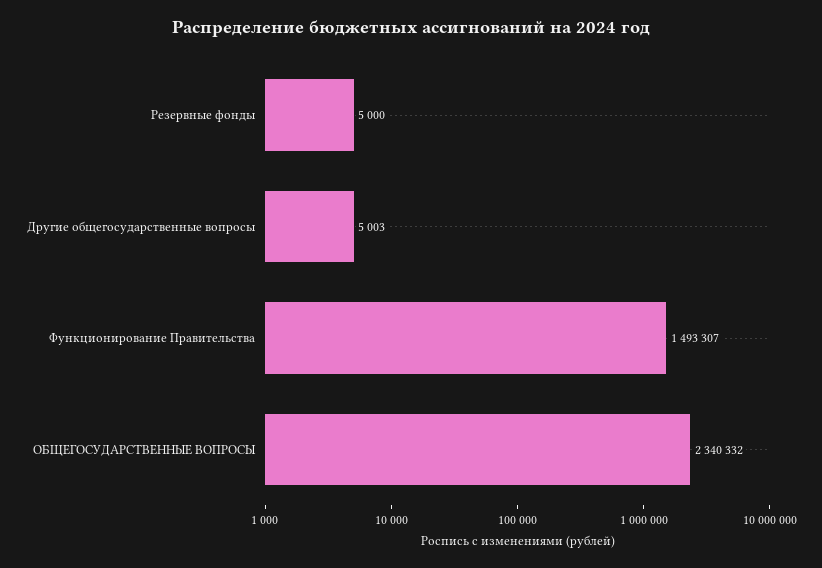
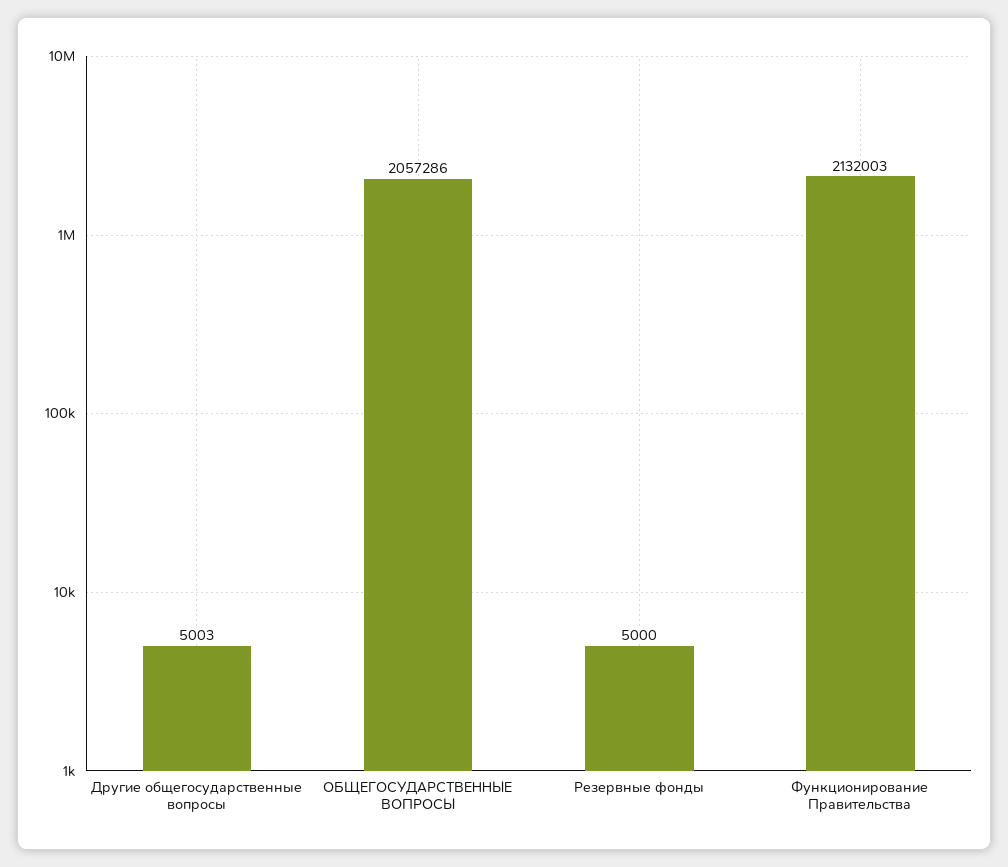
  {
    "Резервные фонды": 5000,
    "Другие общегосударственные вопросы": 5003,
-   "Функционирование Правительства": 1493307,
+   "Функционирование Правительства": 2132003,
-   "ОБЩЕГОСУДАРСТВЕННЫЕ ВОПРОСЫ": 2340332
+   "ОБЩЕГОСУДАРСТВЕННЫЕ ВОПРОСЫ": 2057286
  }

